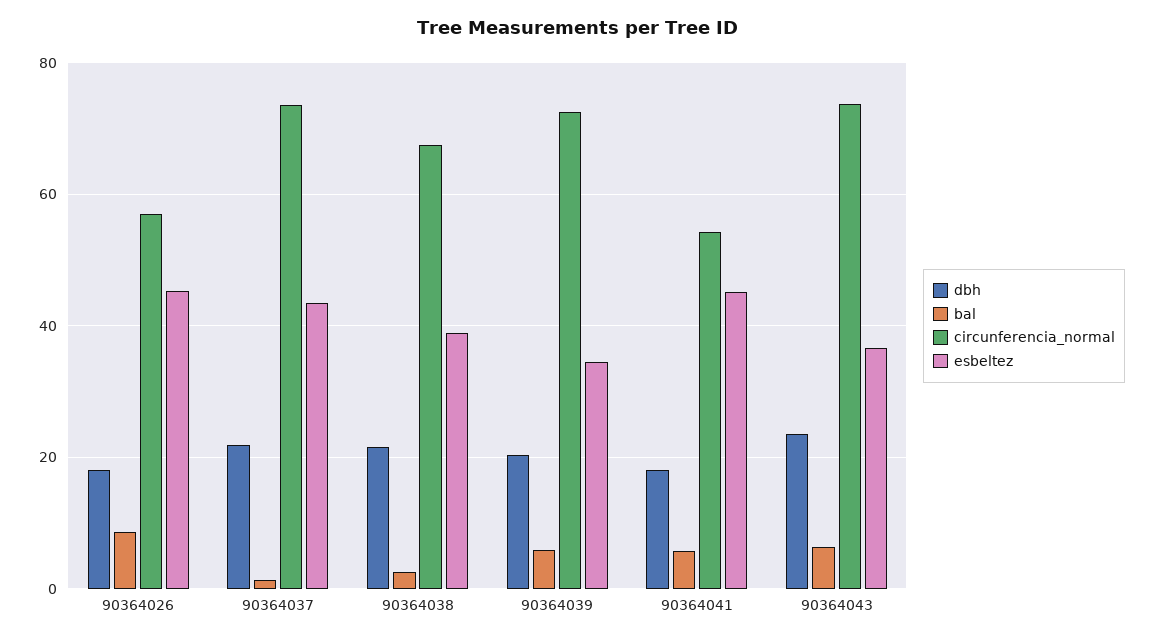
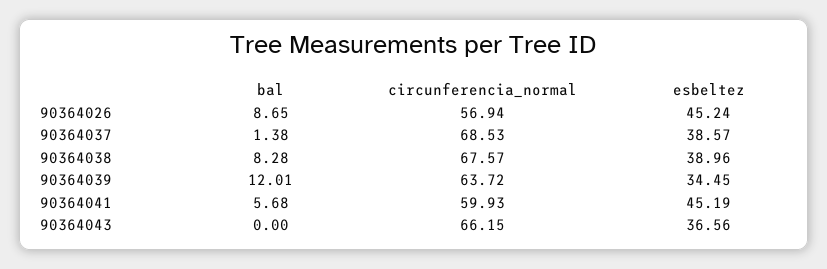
  {
-   "dbh": {
-     "90364026": 18,
-     "90364037": 22,
-     "90364038": 22,
-     "90364039": 20,
-     "90364041": 18,
-     "90364043": 24
-   },
    "bal": {
      "90364026": 8.65,
      "90364037": 1.38,
-     "90364038": 2,
+     "90364038": 8.28,
-     "90364039": 6,
+     "90364039": 12.01,
      "90364041": 5.68,
-     "90364043": 6
+     "90364043": 0
    },
    "circunferencia_normal": {
      "90364026": 56.94,
-     "90364037": 74,
+     "90364037": 68.53,
      "90364038": 67.57,
-     "90364039": 72,
+     "90364039": 63.72,
-     "90364041": 54,
+     "90364041": 59.93,
-     "90364043": 74
+     "90364043": 66.15
    },
    "esbeltez": {
      "90364026": 45.24,
-     "90364037": 44,
+     "90364037": 38.57,
      "90364038": 38.96,
      "90364039": 34.45,
      "90364041": 45.19,
      "90364043": 36.56
    }
  }

